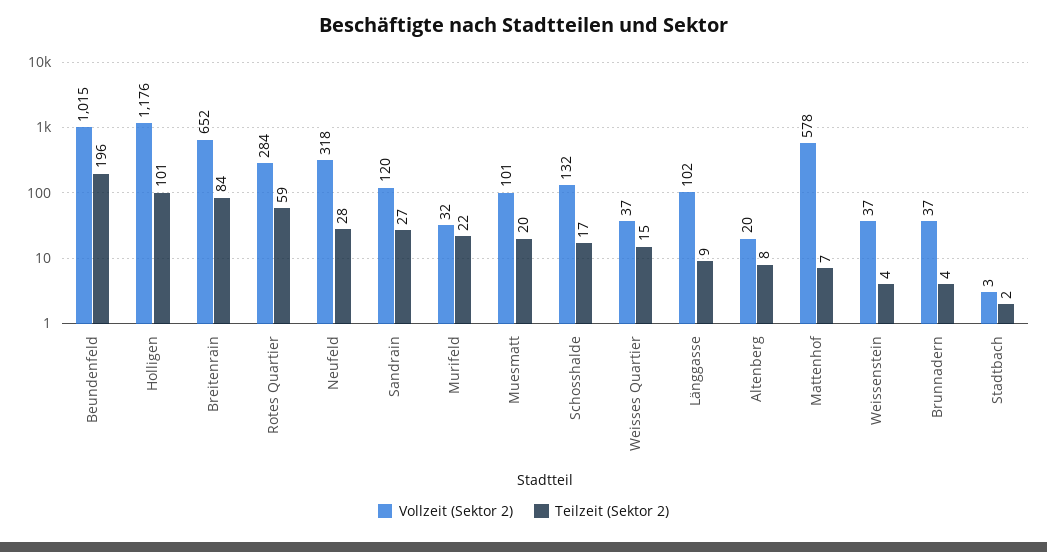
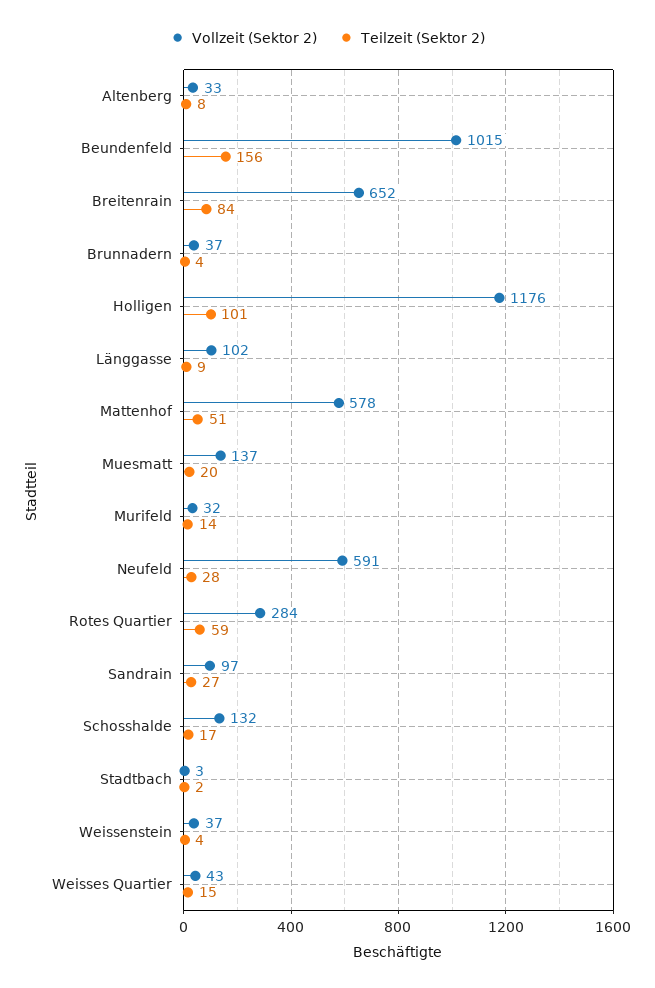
  {
    "Vollzeit (Sektor 2)": {
      "Beundenfeld": 1015,
      "Holligen": 1176,
      "Breitenrain": 652,
      "Rotes Quartier": 284,
-     "Neufeld": 318,
+     "Neufeld": 591,
-     "Sandrain": 120,
+     "Sandrain": 97,
      "Murifeld": 32,
-     "Muesmatt": 101,
+     "Muesmatt": 137,
      "Schosshalde": 132,
-     "Weisses Quartier": 37,
+     "Weisses Quartier": 43,
      "Länggasse": 102,
-     "Altenberg": 20,
+     "Altenberg": 33,
      "Mattenhof": 578,
      "Weissenstein": 37,
      "Brunnadern": 37,
      "Stadtbach": 3
    },
    "Teilzeit (Sektor 2)": {
-     "Beundenfeld": 196,
+     "Beundenfeld": 156,
      "Holligen": 101,
      "Breitenrain": 84,
      "Rotes Quartier": 59,
      "Neufeld": 28,
      "Sandrain": 27,
-     "Murifeld": 22,
+     "Murifeld": 14,
      "Muesmatt": 20,
      "Schosshalde": 17,
      "Weisses Quartier": 15,
      "Länggasse": 9,
      "Altenberg": 8,
-     "Mattenhof": 7,
+     "Mattenhof": 51,
      "Weissenstein": 4,
      "Brunnadern": 4,
      "Stadtbach": 2
    }
  }

